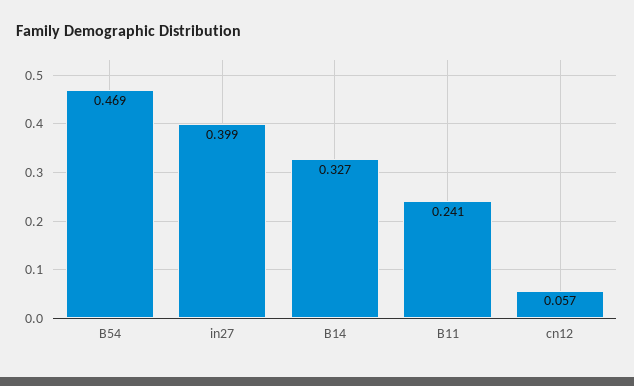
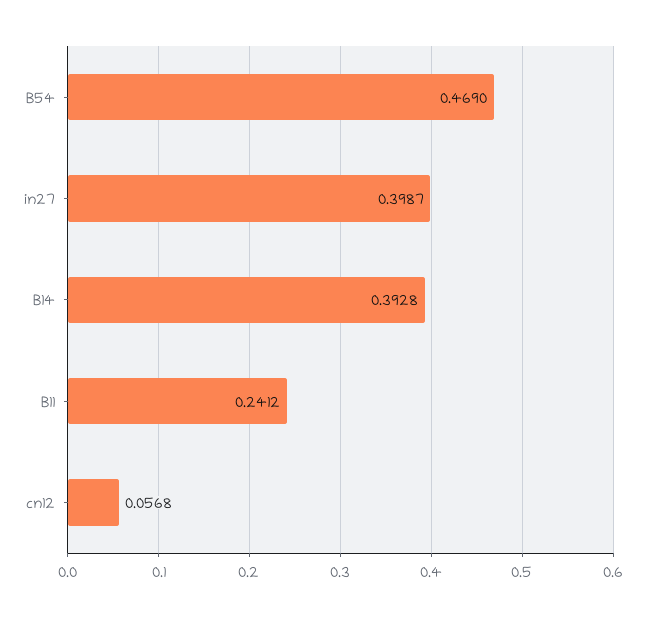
  {
    "B54": 0.469,
    "in27": 0.3987,
-   "B14": 0.327,
+   "B14": 0.3928,
    "B11": 0.2412,
    "cn12": 0.0568
  }

